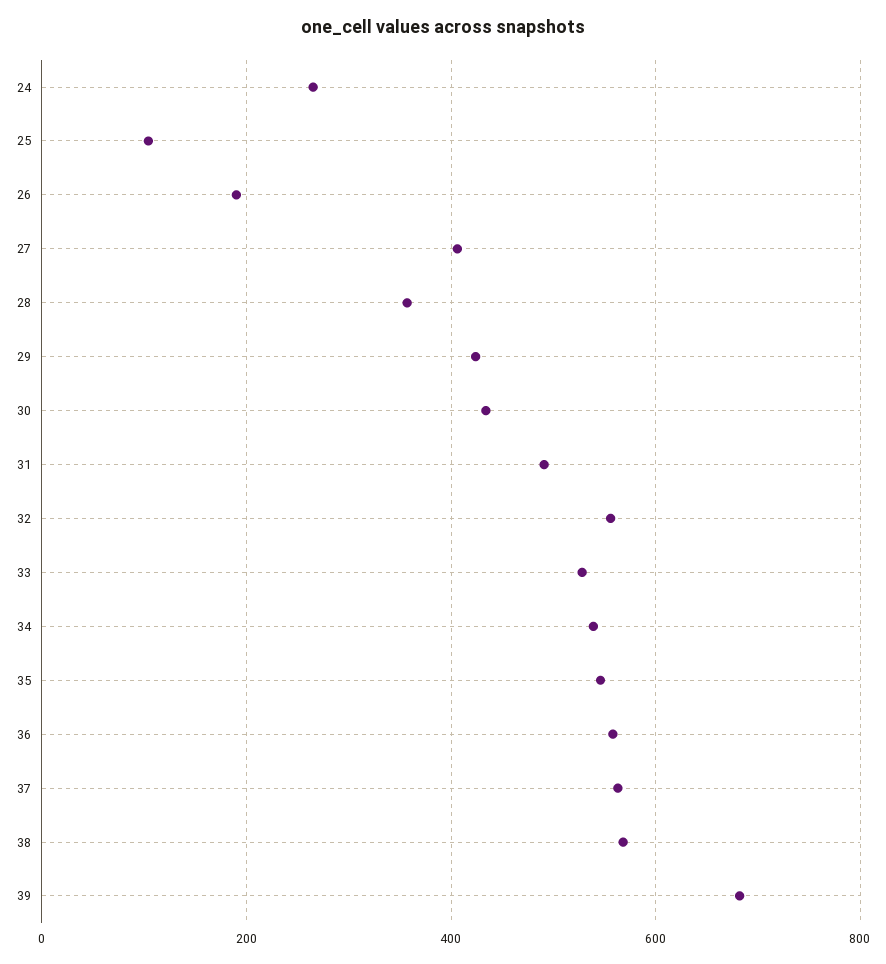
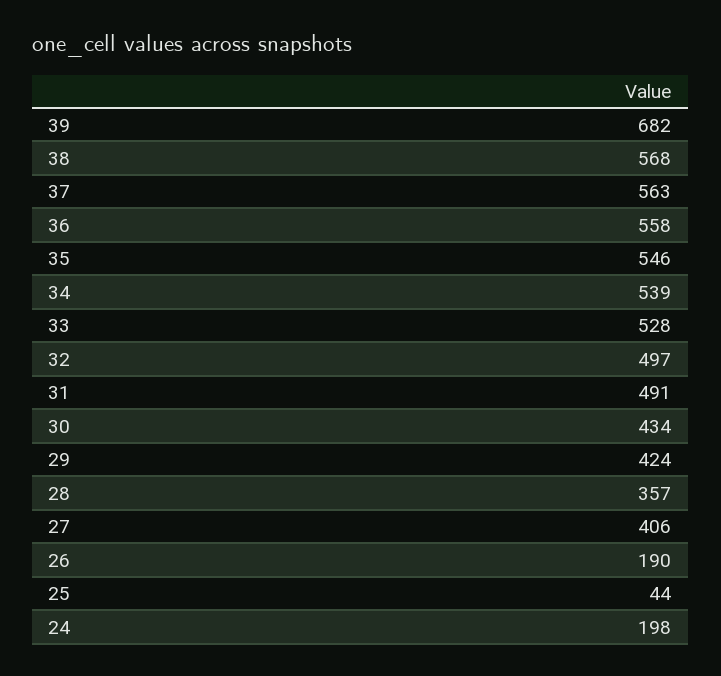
  {
-   "24": 260,
+   "24": 198,
-   "25": 100,
+   "25": 44,
    "26": 190,
    "27": 406,
    "28": 357,
    "29": 424,
    "30": 434,
    "31": 491,
-   "32": 560,
+   "32": 497,
    "33": 528,
    "34": 539,
    "35": 546,
    "36": 558,
    "37": 563,
    "38": 568,
    "39": 682
  }

